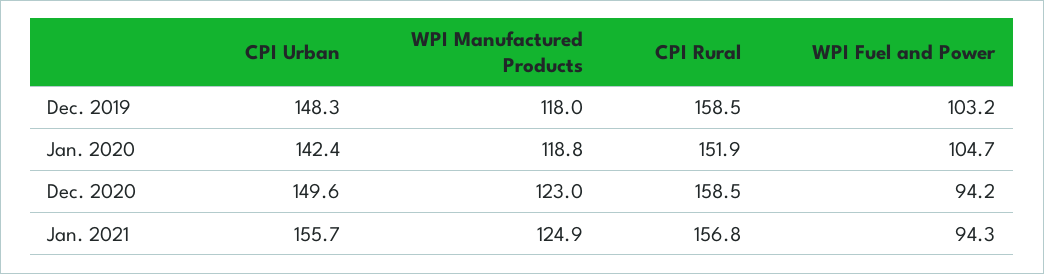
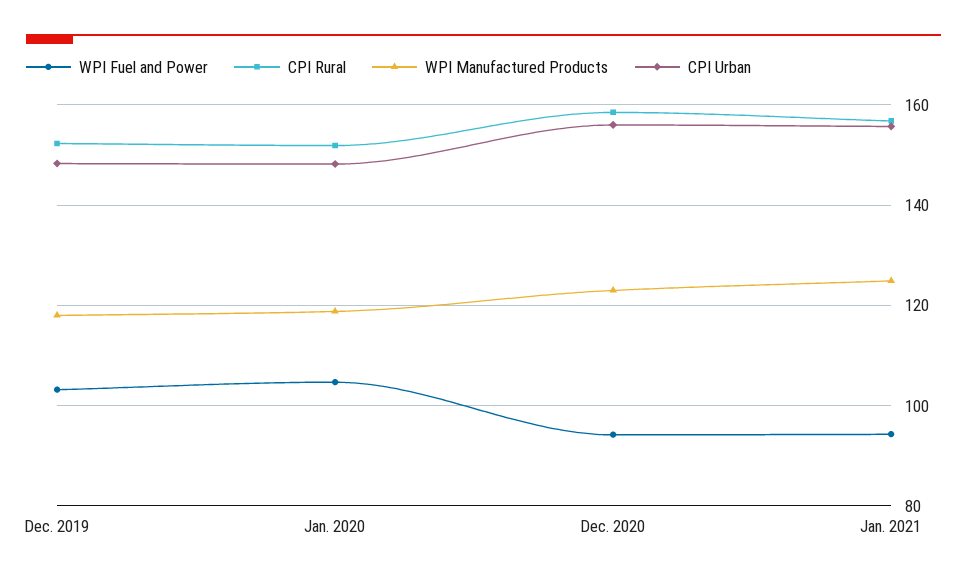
  {
    "CPI Urban": {
      "Dec. 2019": 148.3,
-     "Jan. 2020": 142.4,
+     "Jan. 2020": 148,
-     "Dec. 2020": 149.6,
+     "Dec. 2020": 156,
      "Jan. 2021": 155.7
    },
    "WPI Manufactured Products": {
      "Dec. 2019": 118,
      "Jan. 2020": 118.8,
      "Dec. 2020": 123,
      "Jan. 2021": 124.9
    },
    "CPI Rural": {
-     "Dec. 2019": 158.5,
+     "Dec. 2019": 152,
      "Jan. 2020": 151.9,
      "Dec. 2020": 158.5,
      "Jan. 2021": 156.8
    },
    "WPI Fuel and Power": {
      "Dec. 2019": 103.2,
      "Jan. 2020": 104.7,
      "Dec. 2020": 94.2,
      "Jan. 2021": 94.3
    }
  }

